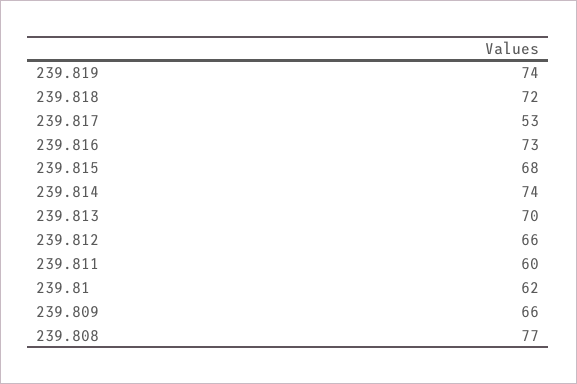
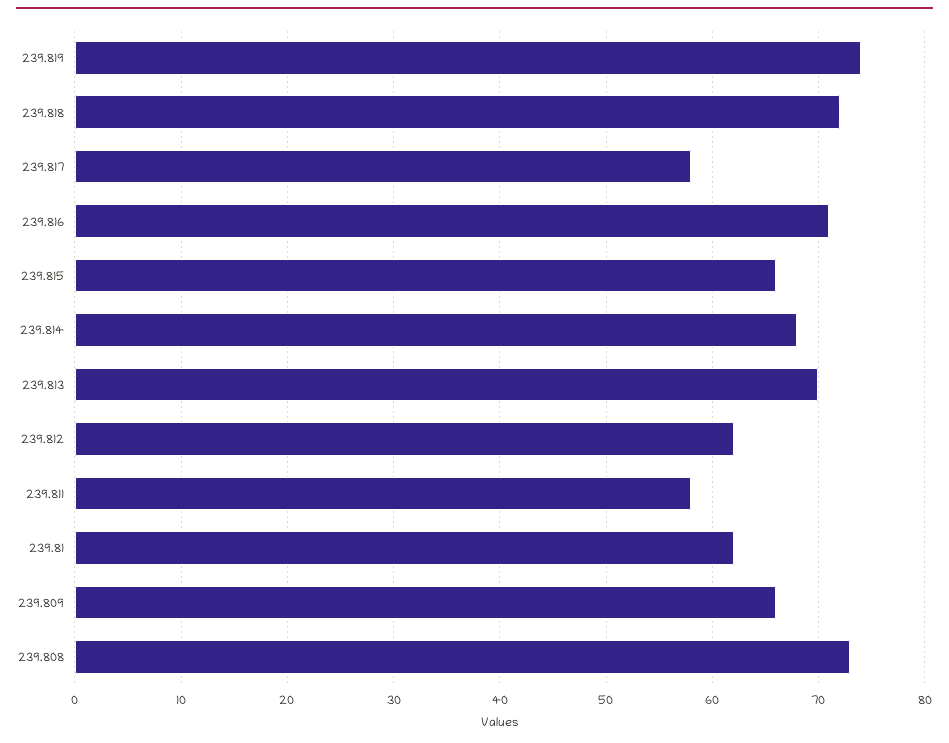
  {
    "239.819": 74,
    "239.818": 72,
-   "239.817": 53,
+   "239.817": 58,
-   "239.816": 73,
+   "239.816": 71,
-   "239.815": 68,
+   "239.815": 66,
-   "239.814": 74,
+   "239.814": 68,
    "239.813": 70,
-   "239.812": 66,
+   "239.812": 62,
-   "239.811": 60,
+   "239.811": 58,
    "239.81": 62,
    "239.809": 66,
-   "239.808": 77
+   "239.808": 73
  }

